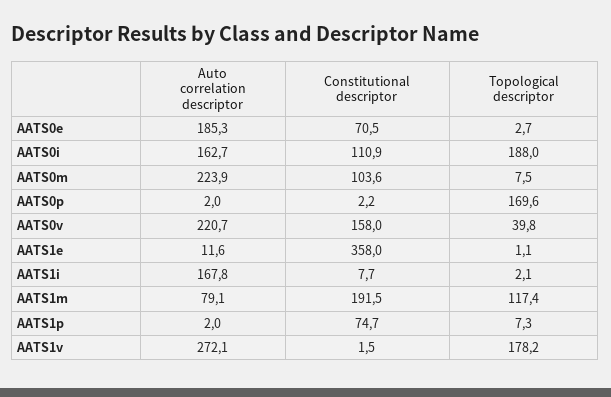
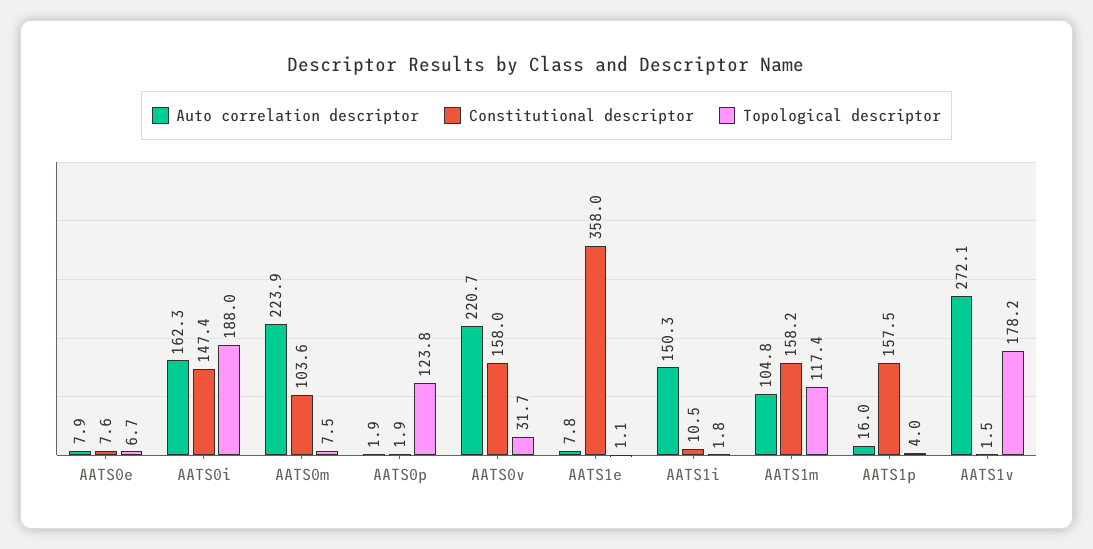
  {
    "Auto correlation descriptor": {
-     "AATS0e": 185.3,
+     "AATS0e": 7.9,
-     "AATS0i": 162.7,
+     "AATS0i": 162.3,
      "AATS0m": 223.9,
-     "AATS0p": 2,
+     "AATS0p": 1.9,
      "AATS0v": 220.7,
-     "AATS1e": 11.6,
+     "AATS1e": 7.8,
-     "AATS1i": 167.8,
+     "AATS1i": 150.3,
-     "AATS1m": 79.1,
+     "AATS1m": 104.8,
-     "AATS1p": 2,
+     "AATS1p": 16,
      "AATS1v": 272.1
    },
    "Constitutional descriptor": {
-     "AATS0e": 70.5,
+     "AATS0e": 7.6,
-     "AATS0i": 110.9,
+     "AATS0i": 147.4,
      "AATS0m": 103.6,
-     "AATS0p": 2.2,
+     "AATS0p": 1.9,
      "AATS0v": 158,
      "AATS1e": 358,
-     "AATS1i": 7.7,
+     "AATS1i": 10.5,
-     "AATS1m": 191.5,
+     "AATS1m": 158.2,
-     "AATS1p": 74.7,
+     "AATS1p": 157.5,
      "AATS1v": 1.5
    },
    "Topological descriptor": {
-     "AATS0e": 2.7,
+     "AATS0e": 6.7,
      "AATS0i": 188,
      "AATS0m": 7.5,
-     "AATS0p": 169.6,
+     "AATS0p": 123.8,
-     "AATS0v": 39.8,
+     "AATS0v": 31.7,
      "AATS1e": 1.1,
-     "AATS1i": 2.1,
+     "AATS1i": 1.8,
      "AATS1m": 117.4,
-     "AATS1p": 7.3,
+     "AATS1p": 4,
      "AATS1v": 178.2
    }
  }

